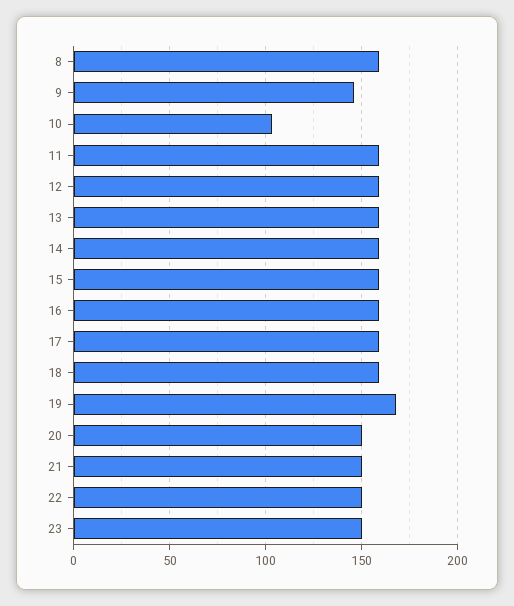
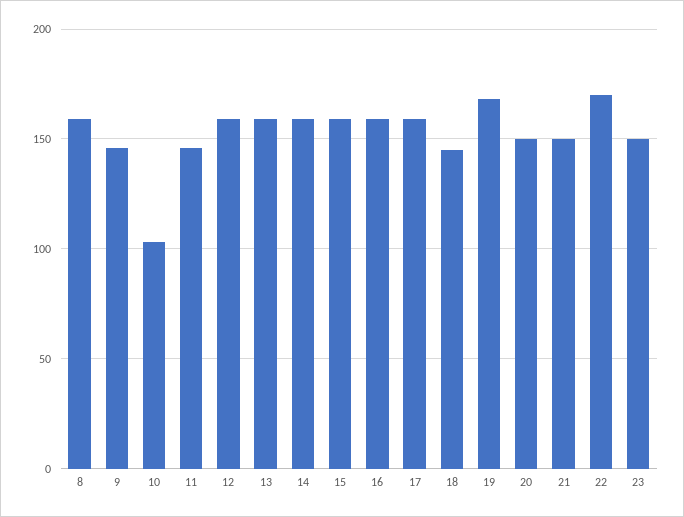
  {
    "8": 160,
    "9": 145,
    "10": 105,
-   "11": 160,
+   "11": 145,
    "12": 160,
    "13": 160,
    "14": 160,
    "15": 160,
    "16": 160,
    "17": 160,
-   "18": 160,
+   "18": 145,
    "19": 170,
    "20": 150,
    "21": 150,
-   "22": 150,
+   "22": 170,
    "23": 150
  }

